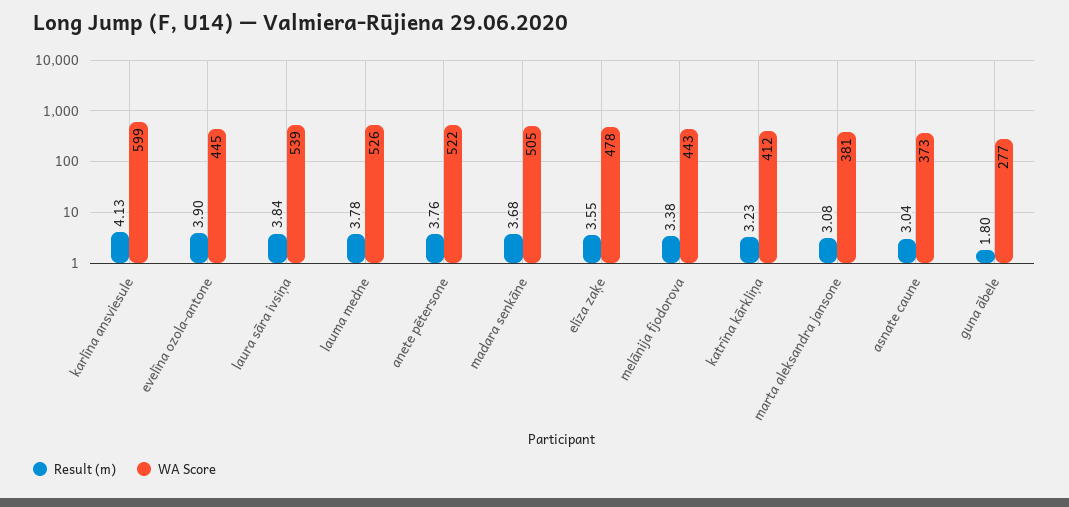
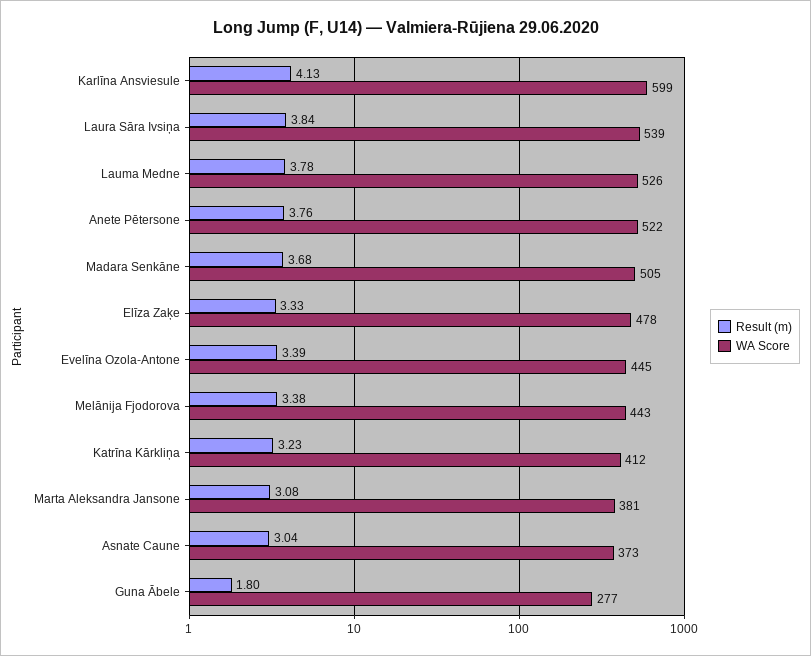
  {
    "Result (m)": {
      "karlīna ansviesule": 4.13,
-     "evelīna ozola-antone": 3.9,
+     "evelīna ozola-antone": 3.39,
      "laura sāra ivsiņa": 3.84,
      "lauma medne": 3.78,
      "anete pētersone": 3.76,
      "madara senkāne": 3.68,
-     "elīza zaķe": 3.55,
+     "elīza zaķe": 3.33,
      "melānija fjodorova": 3.38,
      "katrīna kārkliņa": 3.23,
      "marta aleksandra jansone": 3.08,
      "asnate caune": 3.04,
      "guna ābele": 1.8
    },
    "WA Score": {
      "karlīna ansviesule": 599,
      "evelīna ozola-antone": 445,
      "laura sāra ivsiņa": 539,
      "lauma medne": 526,
      "anete pētersone": 522,
      "madara senkāne": 505,
      "elīza zaķe": 478,
      "melānija fjodorova": 443,
      "katrīna kārkliņa": 412,
      "marta aleksandra jansone": 381,
      "asnate caune": 373,
      "guna ābele": 277
    }
  }

